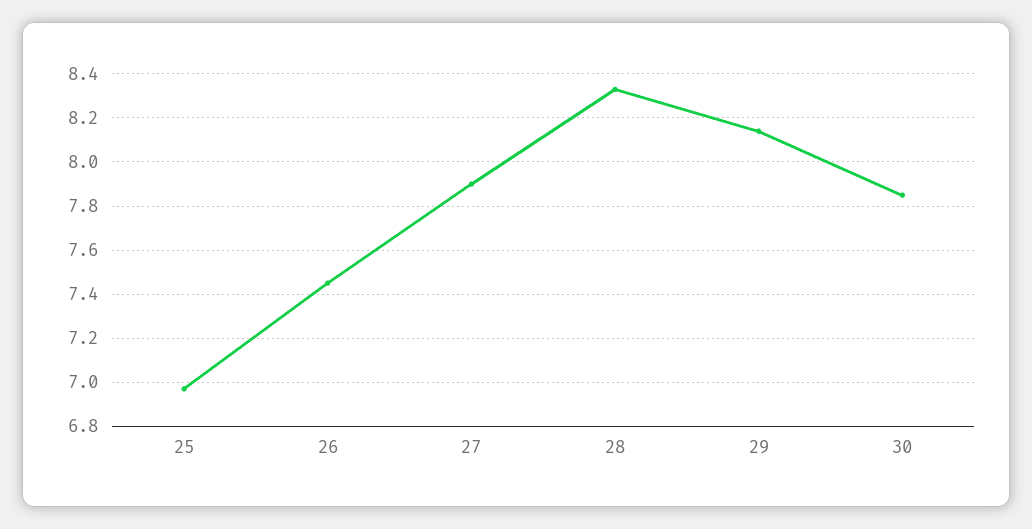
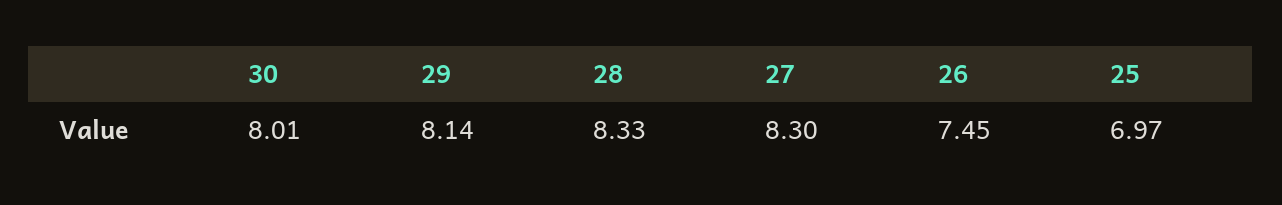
  {
    "25": 6.97,
    "26": 7.45,
-   "27": 7.9,
+   "27": 8.3,
    "28": 8.33,
    "29": 8.14,
-   "30": 7.85
+   "30": 8.01
  }

